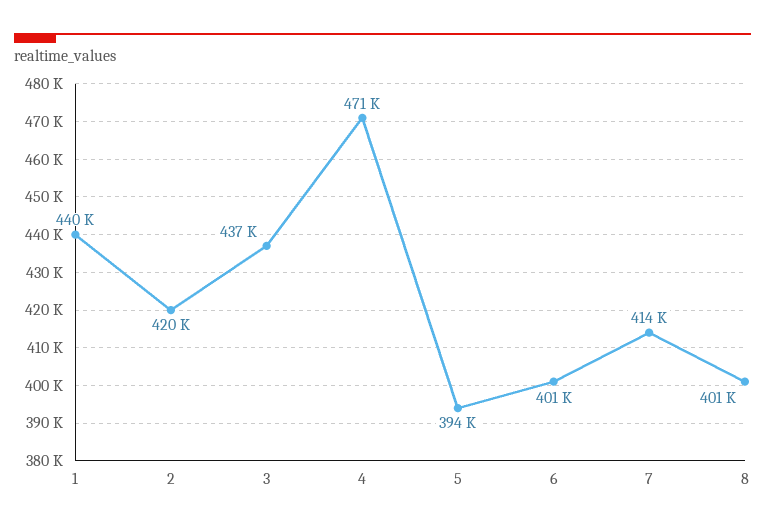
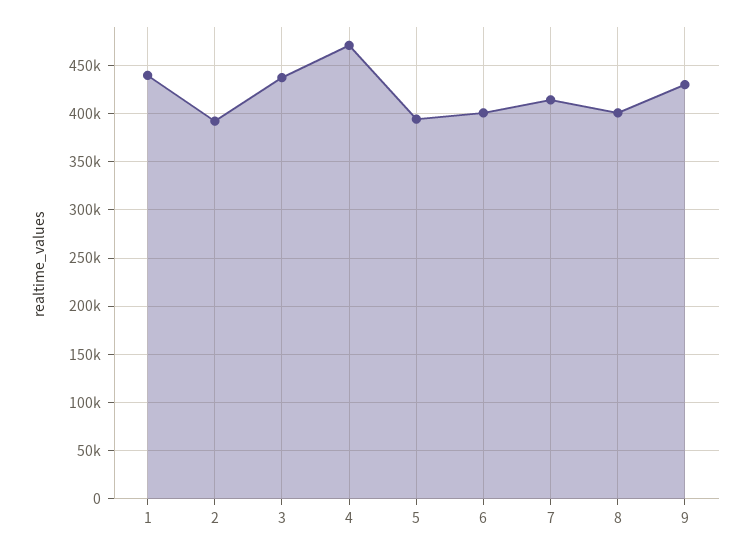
  {
    "1": 440000,
-   "2": 420000,
+   "2": 390000,
    "3": 437000,
    "4": 471000,
    "5": 394000,
    "6": 401000,
    "7": 414000,
-   "8": 401000
+   "8": 401000,
+   "9": 430000
  }

